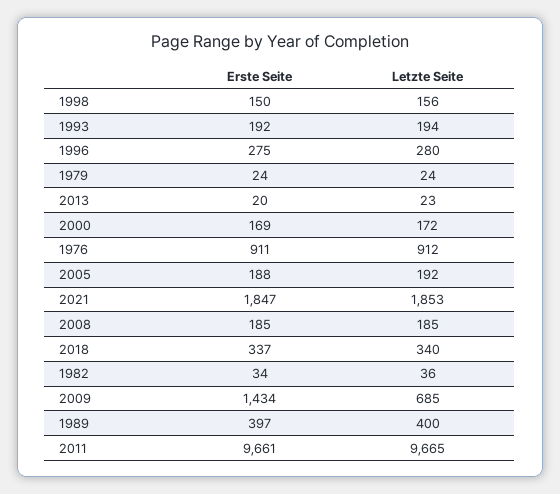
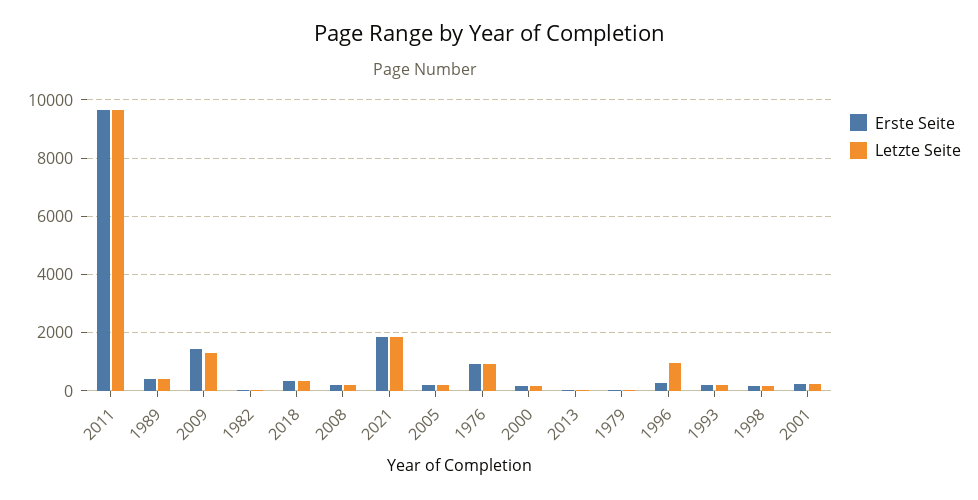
  {
    "Erste Seite": {
      "1998": 150,
      "1993": 192,
      "1996": 275,
      "1979": 24,
      "2013": 20,
      "2000": 169,
      "1976": 911,
      "2005": 188,
      "2021": 1847,
      "2008": 185,
      "2018": 337,
      "1982": 34,
      "2009": 1434,
      "1989": 397,
-     "2011": 9661
+     "2011": 9661,
+     "2001": 250
    },
    "Letzte Seite": {
      "1998": 156,
      "1993": 194,
-     "1996": 280,
+     "1996": 1000,
      "1979": 24,
      "2013": 23,
      "2000": 172,
      "1976": 912,
      "2005": 192,
      "2021": 1853,
      "2008": 185,
      "2018": 340,
      "1982": 36,
-     "2009": 685,
+     "2009": 1250,
      "1989": 400,
-     "2011": 9665
+     "2011": 9665,
+     "2001": 250
    }
  }

